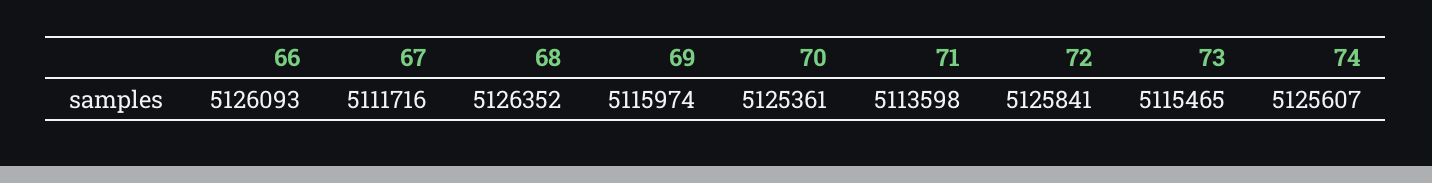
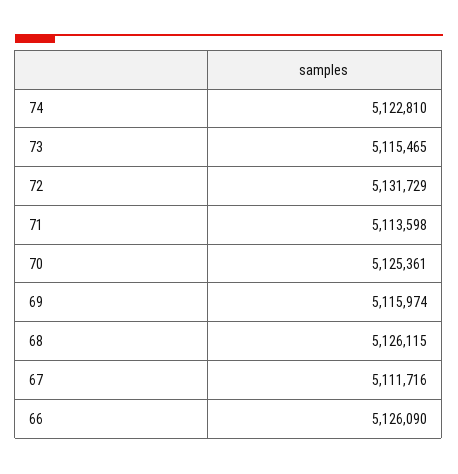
  {
-   "66": 5126093,
+   "66": 5126090,
    "67": 5111716,
-   "68": 5126352,
+   "68": 5126115,
    "69": 5115974,
    "70": 5125361,
    "71": 5113598,
-   "72": 5125841,
+   "72": 5131729,
    "73": 5115465,
-   "74": 5125607
+   "74": 5122810
  }

